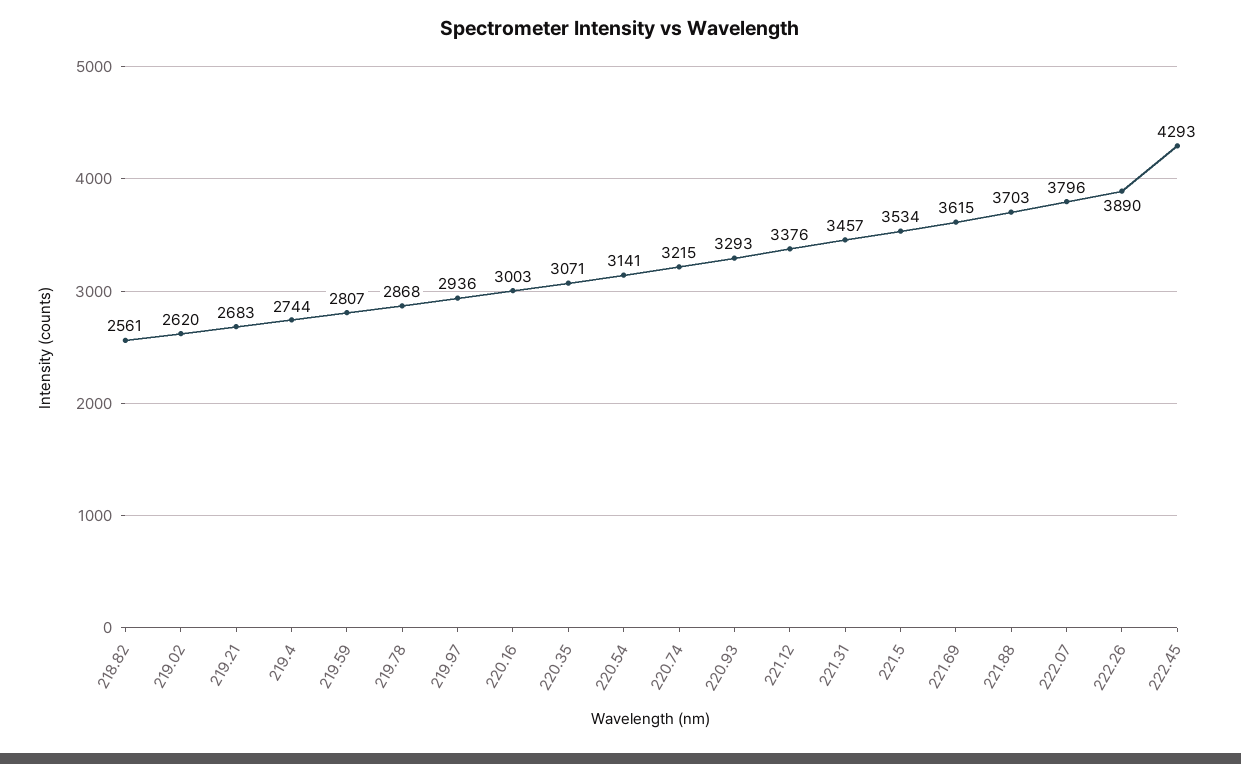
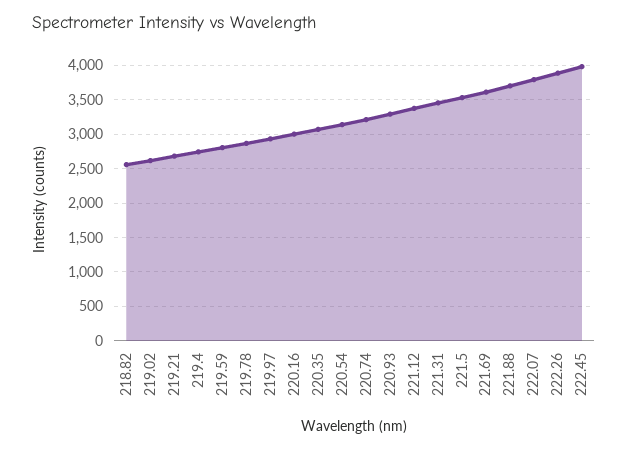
  {
    "218.82": 2561,
    "219.02": 2620,
    "219.21": 2683,
    "219.4": 2744,
    "219.59": 2807,
    "219.78": 2868,
    "219.97": 2936,
    "220.16": 3003,
    "220.35": 3071,
    "220.54": 3141,
    "220.74": 3215,
    "220.93": 3293,
    "221.12": 3376,
    "221.31": 3457,
    "221.5": 3534,
    "221.69": 3615,
    "221.88": 3703,
    "222.07": 3796,
    "222.26": 3890,
-   "222.45": 4293
+   "222.45": 4000
  }

